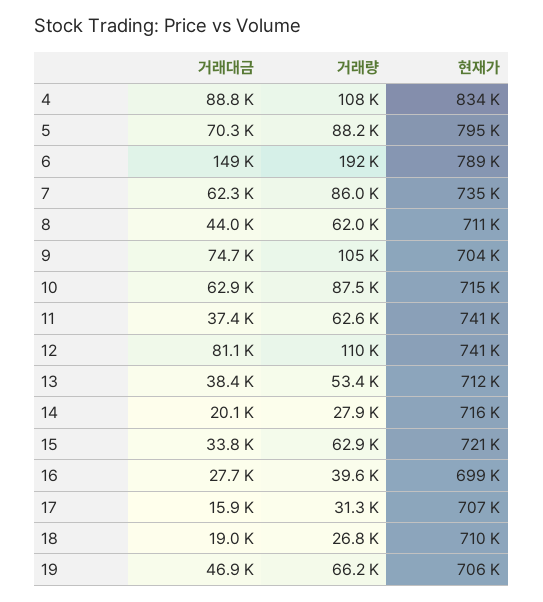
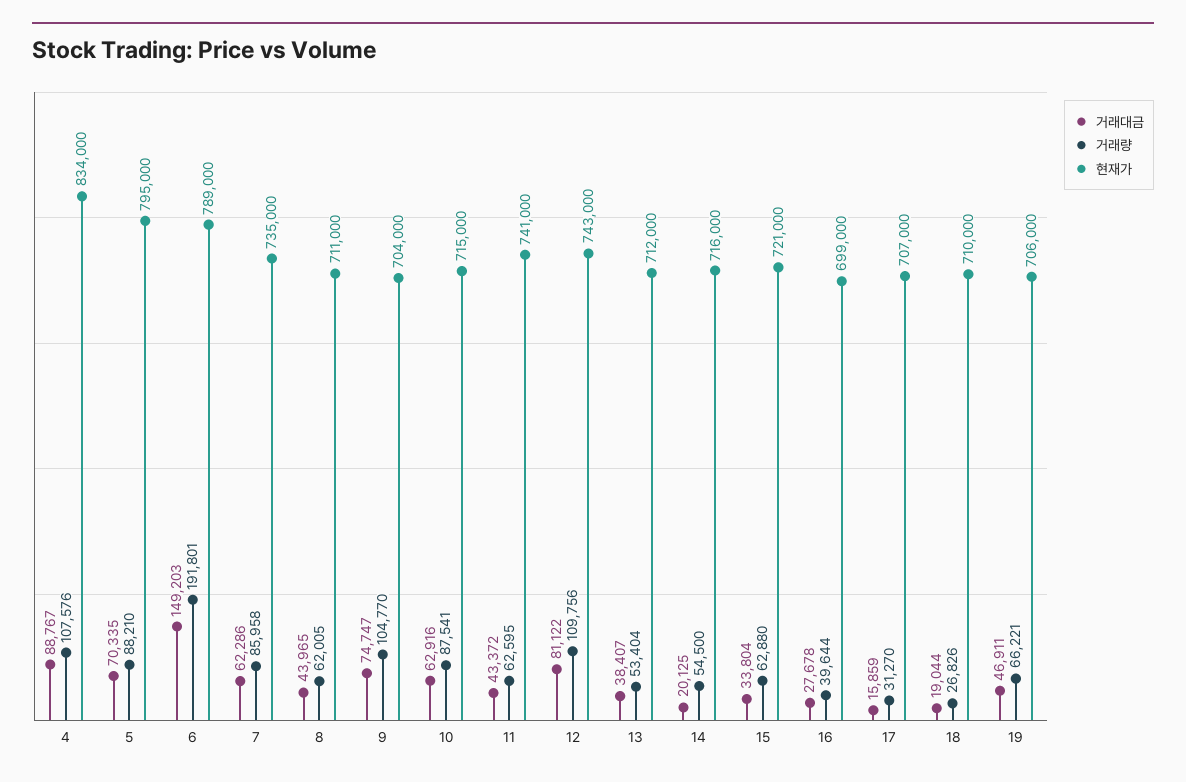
  {
    "거래대금": {
      "4": 88767,
      "5": 70335,
      "6": 149203,
      "7": 62286,
      "8": 43965,
      "9": 74747,
      "10": 62916,
-     "11": 37400,
+     "11": 43372,
      "12": 81122,
      "13": 38407,
      "14": 20125,
      "15": 33804,
      "16": 27678,
      "17": 15859,
      "18": 19044,
      "19": 46911
    },
    "거래량": {
      "4": 107576,
      "5": 88210,
      "6": 191801,
      "7": 85958,
      "8": 62005,
      "9": 104770,
      "10": 87541,
      "11": 62595,
      "12": 109756,
      "13": 53404,
-     "14": 27900,
+     "14": 54500,
      "15": 62880,
      "16": 39644,
      "17": 31270,
      "18": 26826,
      "19": 66221
    },
    "현재가": {
      "4": 834000,
      "5": 795000,
      "6": 789000,
      "7": 735000,
      "8": 711000,
      "9": 704000,
      "10": 715000,
      "11": 741000,
-     "12": 741000,
+     "12": 743000,
      "13": 712000,
      "14": 716000,
      "15": 721000,
      "16": 699000,
      "17": 707000,
      "18": 710000,
      "19": 706000
    }
  }

